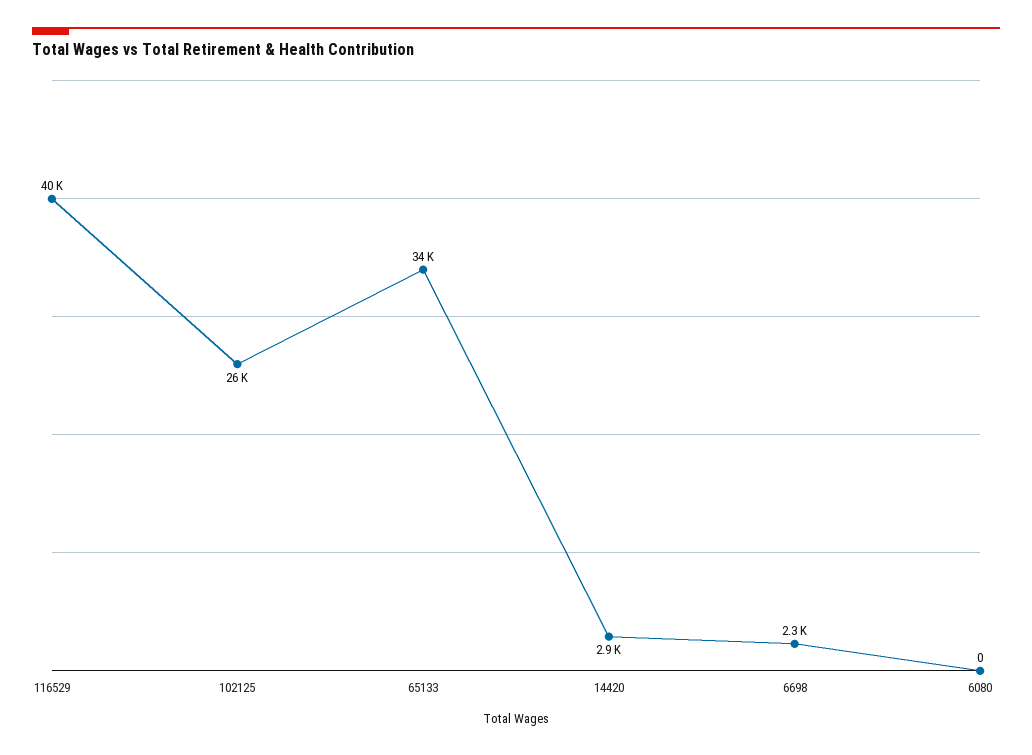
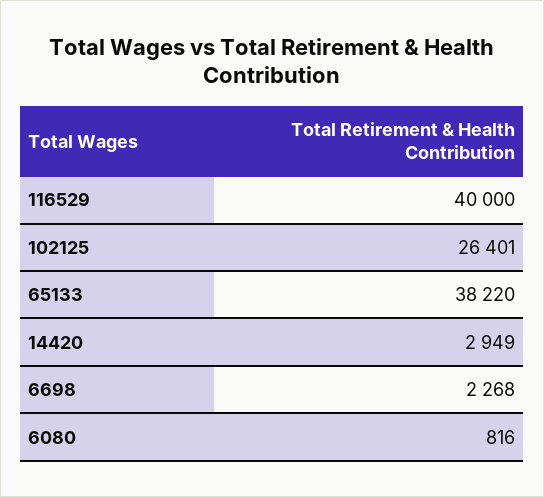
  {
    "116529": 40000,
    "102125": 26401,
-   "65133": 34000,
+   "65133": 38220,
    "14420": 2949,
    "6698": 2268,
-   "6080": 0
+   "6080": 816
  }

